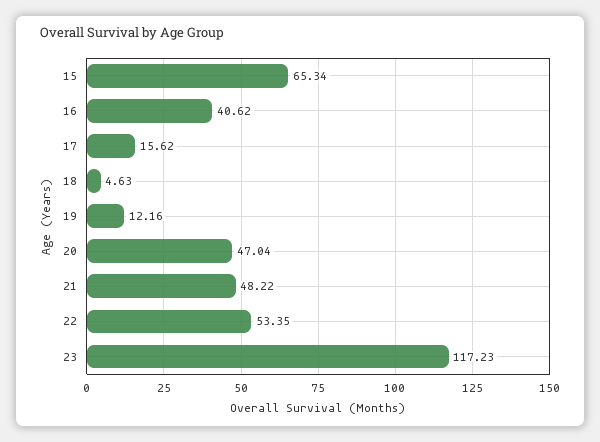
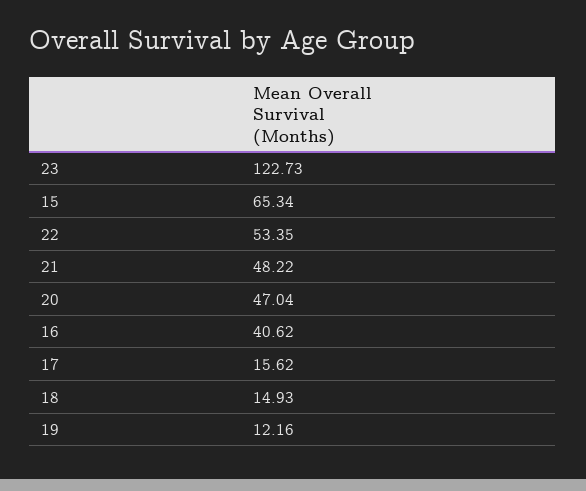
  {
    "15": 65.34,
    "16": 40.62,
    "17": 15.62,
-   "18": 4.63,
+   "18": 14.93,
    "19": 12.16,
    "20": 47.04,
    "21": 48.22,
    "22": 53.35,
-   "23": 117.23
+   "23": 122.73
  }

